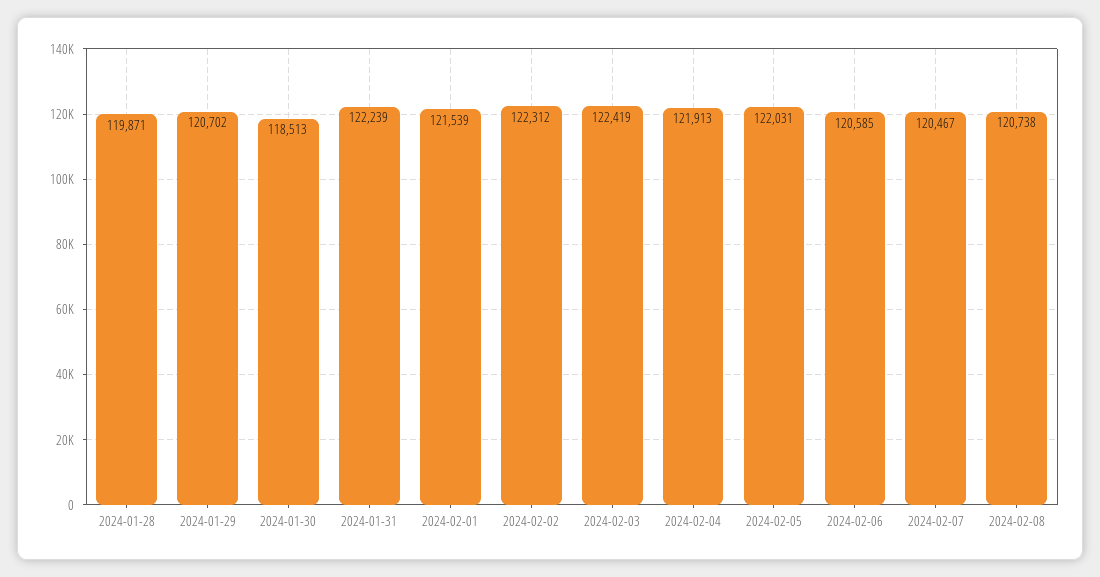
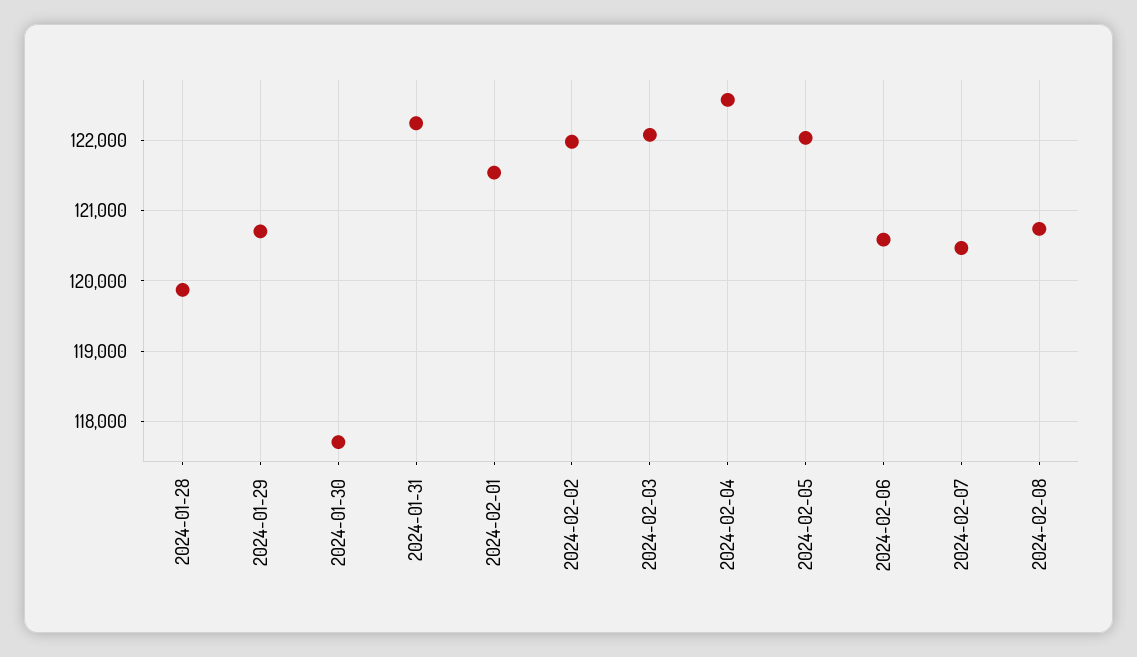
  {
    "2024-01-28": 119871,
    "2024-01-29": 120702,
-   "2024-01-30": 118513,
+   "2024-01-30": 117700,
    "2024-01-31": 122239,
    "2024-02-01": 121539,
-   "2024-02-02": 122312,
+   "2024-02-02": 122000,
-   "2024-02-03": 122419,
+   "2024-02-03": 122100,
-   "2024-02-04": 121913,
+   "2024-02-04": 122600,
    "2024-02-05": 122031,
    "2024-02-06": 120585,
    "2024-02-07": 120467,
    "2024-02-08": 120738
  }

